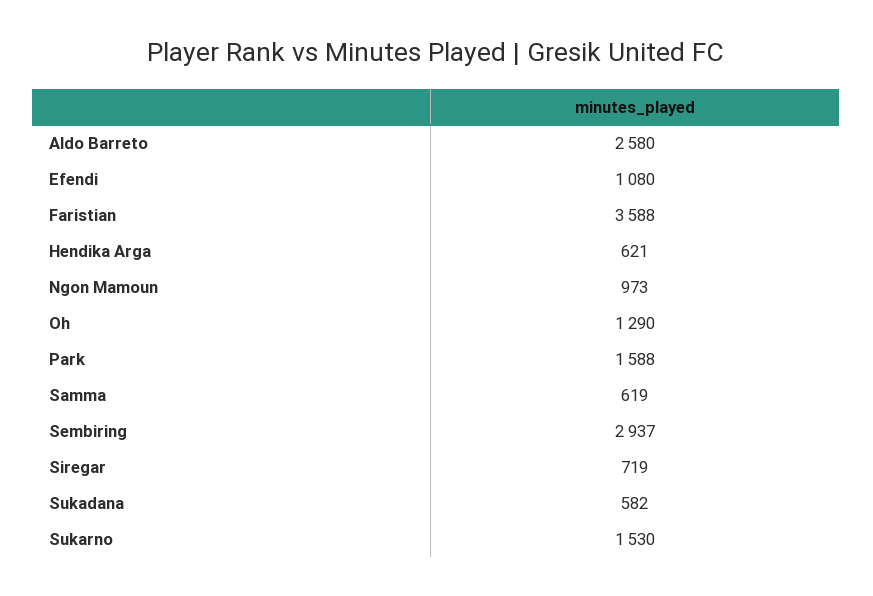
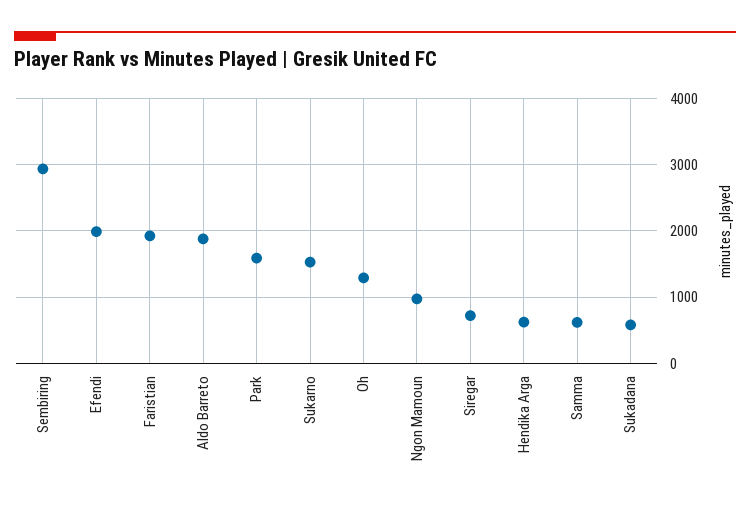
  {
-   "Aldo Barreto": 2580,
+   "Aldo Barreto": 1900,
-   "Efendi": 1080,
+   "Efendi": 2000,
-   "Faristian": 3588,
+   "Faristian": 1900,
    "Hendika Arga": 621,
    "Ngon Mamoun": 973,
    "Oh": 1290,
    "Park": 1588,
    "Samma": 619,
    "Sembiring": 2937,
    "Siregar": 719,
    "Sukadana": 582,
    "Sukarno": 1530
  }

